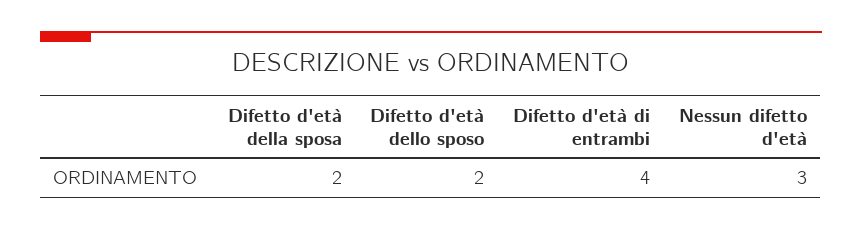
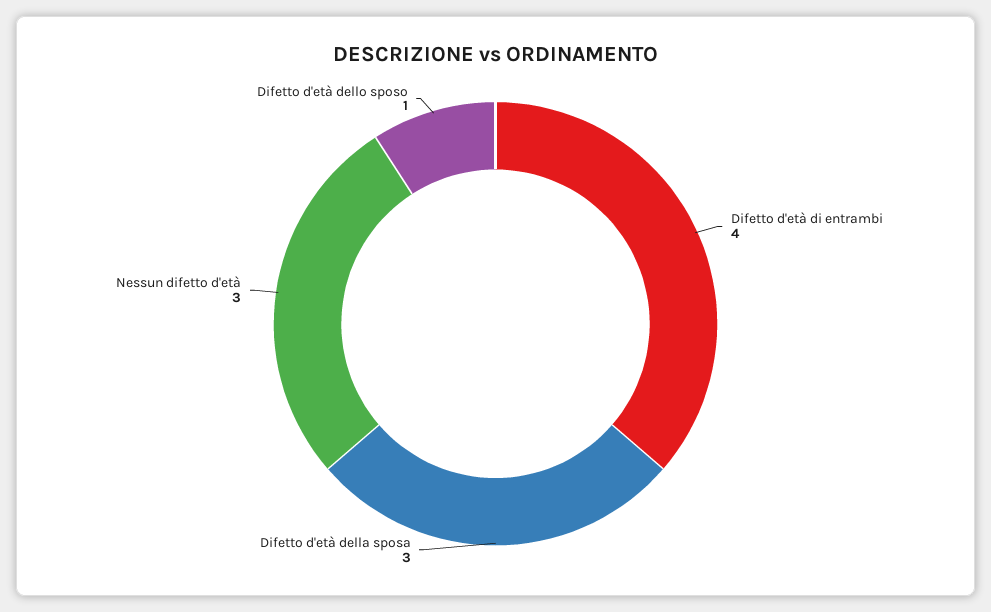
  {
-   "Difetto d'età della sposa": 2,
+   "Difetto d'età della sposa": 3,
-   "Difetto d'età dello sposo": 2,
+   "Difetto d'età dello sposo": 1,
    "Difetto d'età di entrambi": 4,
    "Nessun difetto d'età": 3
  }

